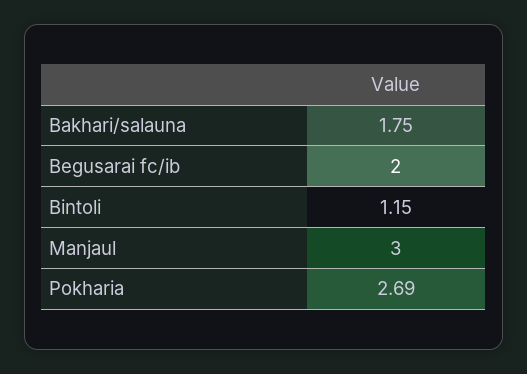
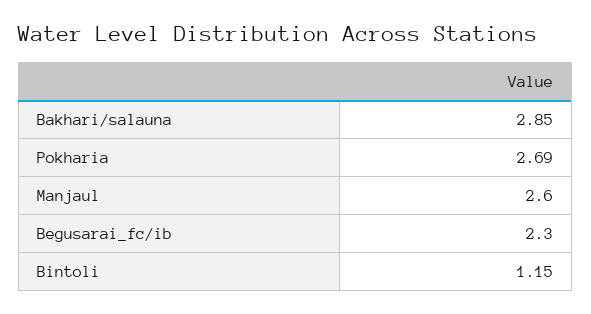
  {
-   "Bakhari/salauna": 1.75,
+   "Bakhari/salauna": 2.85,
-   "Begusarai fc/ib": 2,
+   "Begusarai fc/ib": 2.3,
    "Bintoli": 1.15,
-   "Manjaul": 3,
+   "Manjaul": 2.6,
    "Pokharia": 2.69
  }

